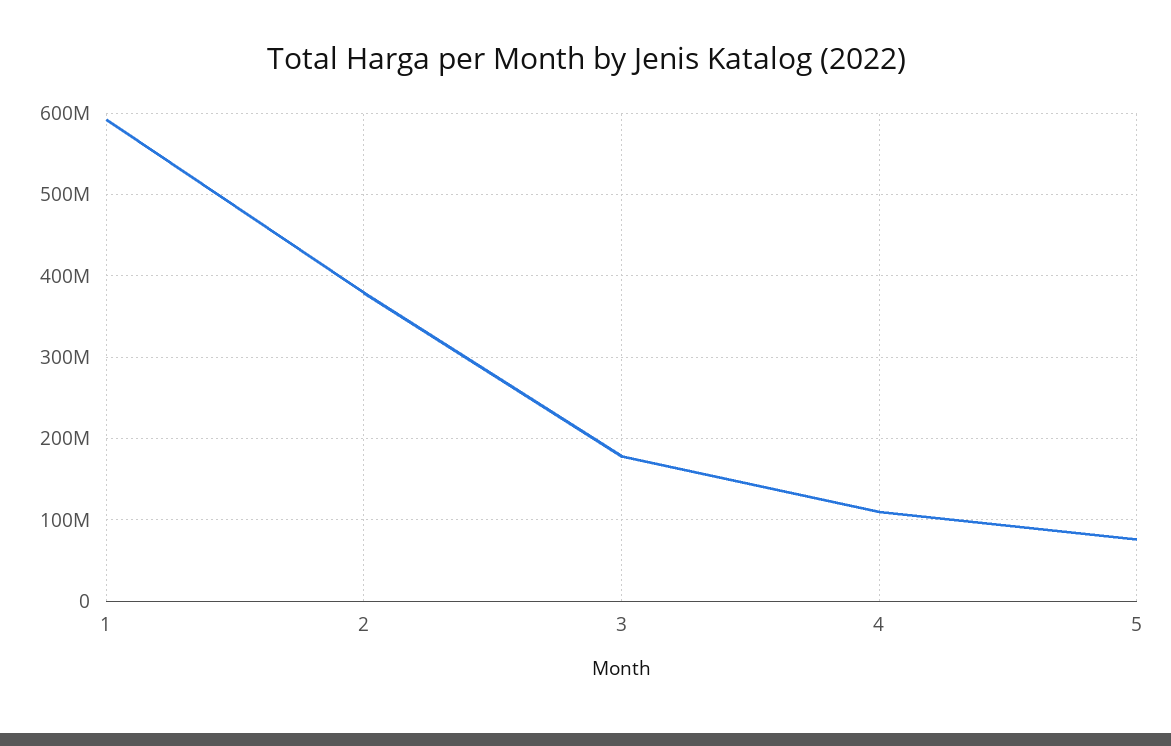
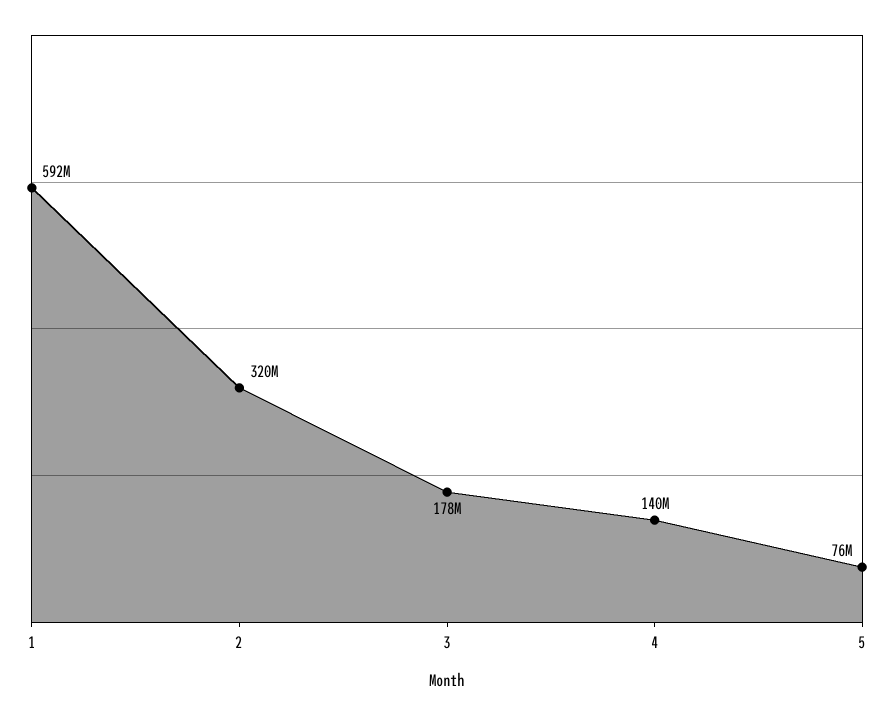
  {
    "1": 592000000,
-   "2": 380000000,
+   "2": 320000000,
    "3": 178000000,
-   "4": 110000000,
+   "4": 140000000,
    "5": 76000000
  }

